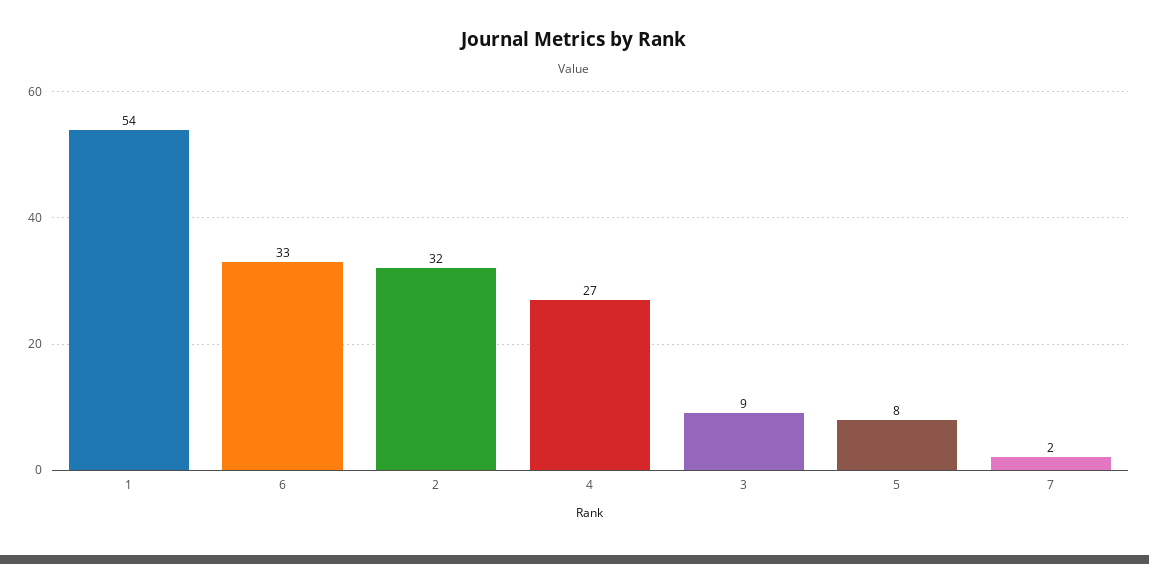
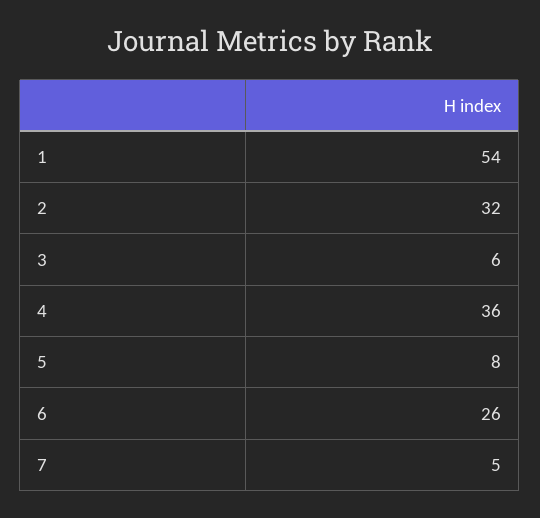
  {
    "1": 54,
-   "6": 33,
+   "6": 26,
    "2": 32,
-   "4": 27,
+   "4": 36,
-   "3": 9,
+   "3": 6,
    "5": 8,
-   "7": 2
+   "7": 5
  }

